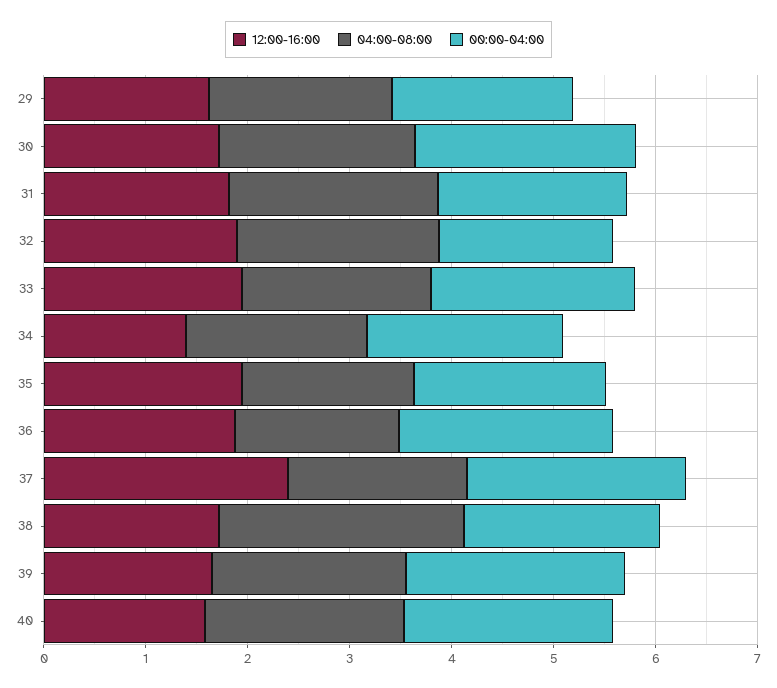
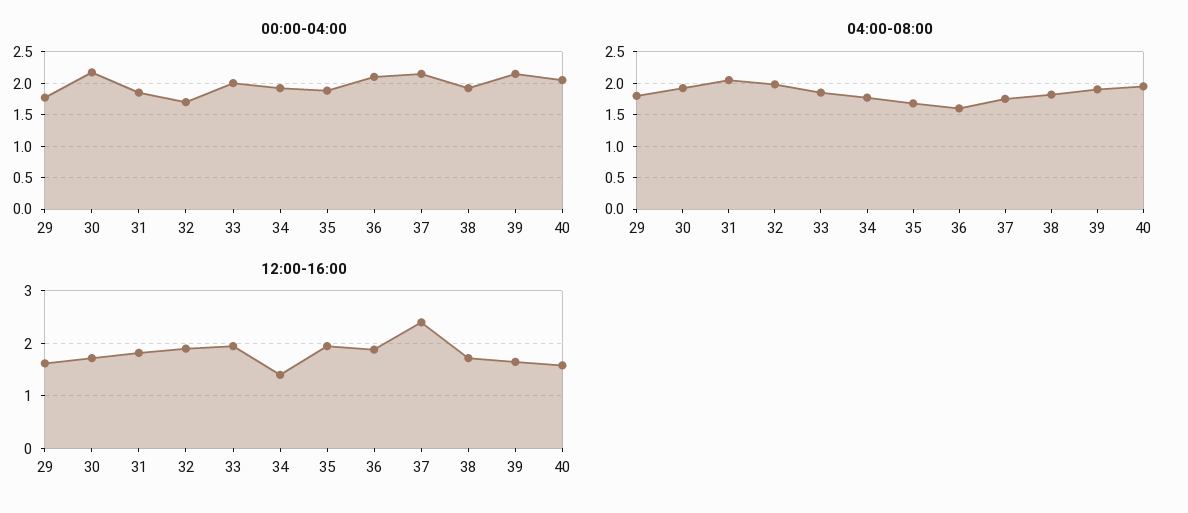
  {
    "12:00-16:00": {
      "29": 1.6,
      "30": 1.8,
      "31": 1.8,
      "32": 2,
      "33": 2,
      "34": 1.4,
      "35": 2,
      "36": 1.8,
      "37": 2.4,
      "38": 1.8,
      "39": 1.6,
      "40": 1.6
    },
    "04:00-08:00": {
      "29": 1.8,
      "30": 1.9,
      "31": 2.1,
      "32": 2,
      "33": 1.9,
      "34": 1.8,
      "35": 1.7,
      "36": 1.6,
      "37": 1.8,
-     "38": 2.4,
+     "38": 1.8,
      "39": 1.9,
      "40": 2
    },
    "00:00-04:00": {
      "29": 1.8,
      "30": 2.2,
      "31": 1.9,
      "32": 1.7,
      "33": 2,
      "34": 1.9,
      "35": 1.9,
      "36": 2.1,
      "37": 2.2,
      "38": 1.9,
      "39": 2.2,
      "40": 2.1
    }
  }

